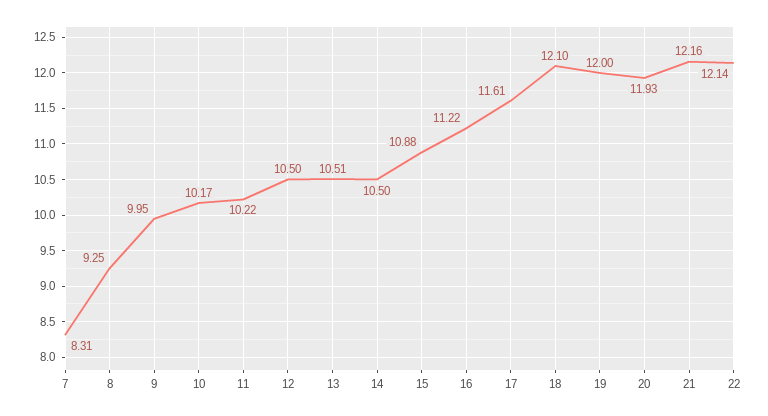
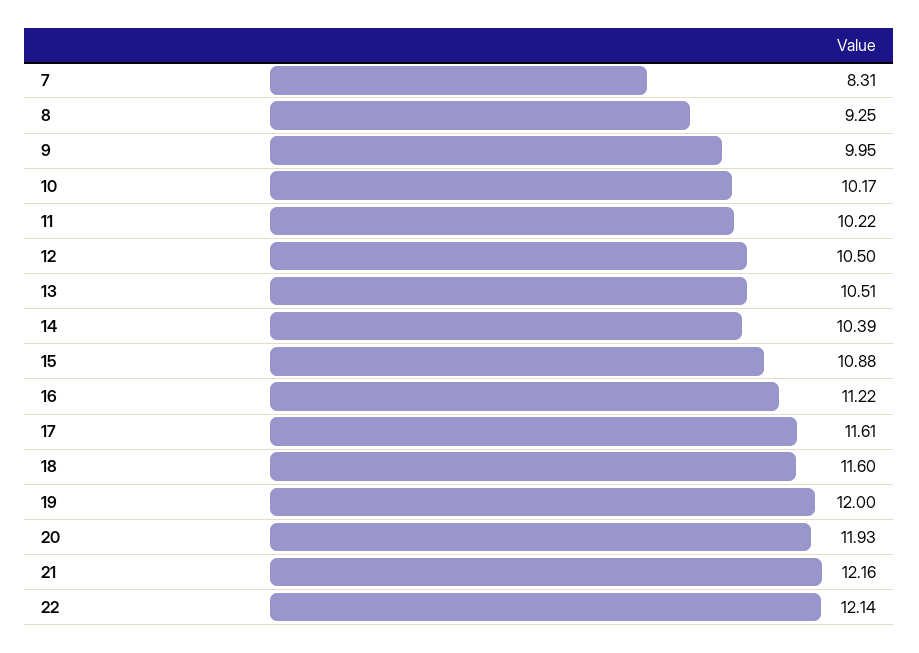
  {
    "7": 8.31,
    "8": 9.25,
    "9": 9.95,
    "10": 10.17,
    "11": 10.22,
    "12": 10.5,
    "13": 10.51,
-   "14": 10.5,
+   "14": 10.39,
    "15": 10.88,
    "16": 11.22,
    "17": 11.61,
-   "18": 12.1,
+   "18": 11.6,
    "19": 12,
    "20": 11.93,
    "21": 12.16,
    "22": 12.14
  }

